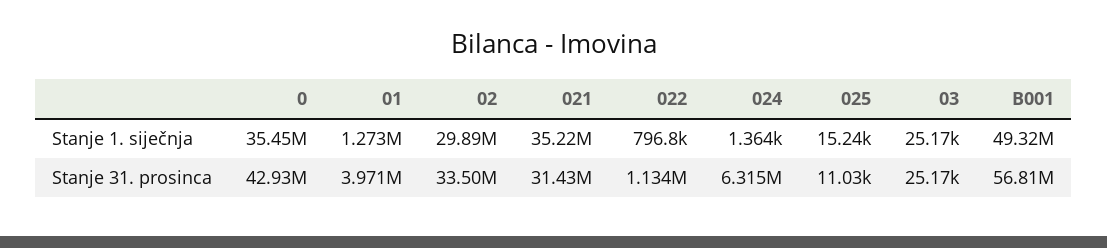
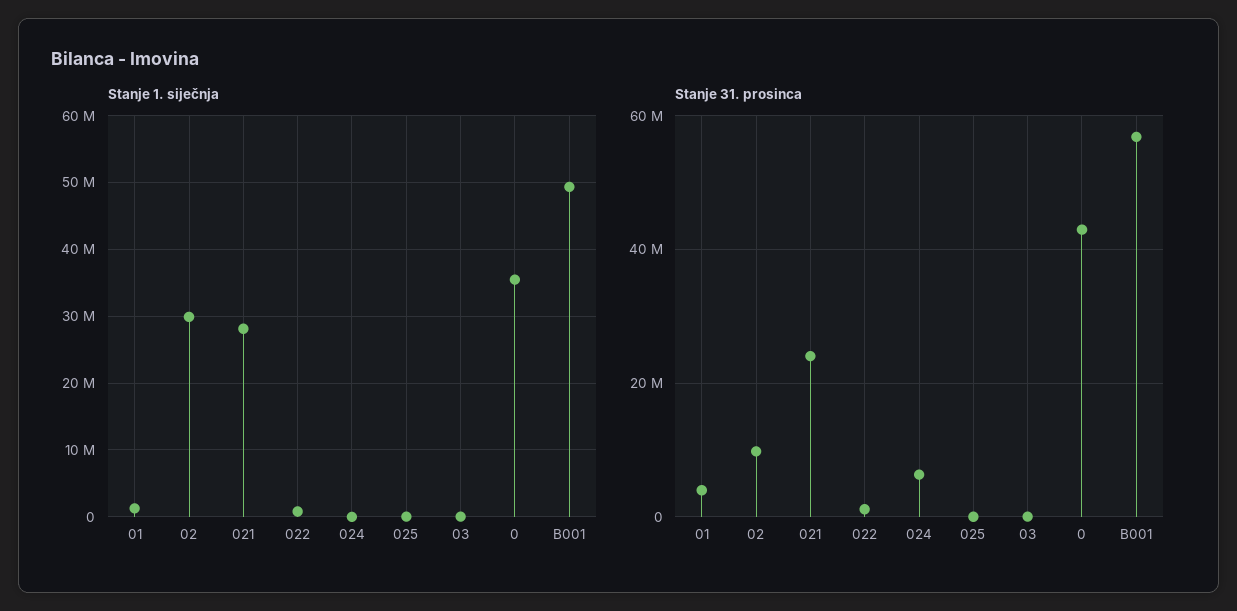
  {
    "Stanje 1. siječnja": {
      "0": 35450000,
      "01": 1273000,
      "02": 29890000,
-     "021": 35220000,
+     "021": 28000000,
      "022": 796800,
      "024": 1364,
      "025": 15240,
      "03": 25170,
      "B001": 49320000
    },
    "Stanje 31. prosinca": {
      "0": 42930000,
      "01": 3971000,
-     "02": 33500000,
+     "02": 10000000,
-     "021": 31430000,
+     "021": 24000000,
      "022": 1134000,
      "024": 6315000,
      "025": 11030,
      "03": 25170,
      "B001": 56810000
    }
  }

